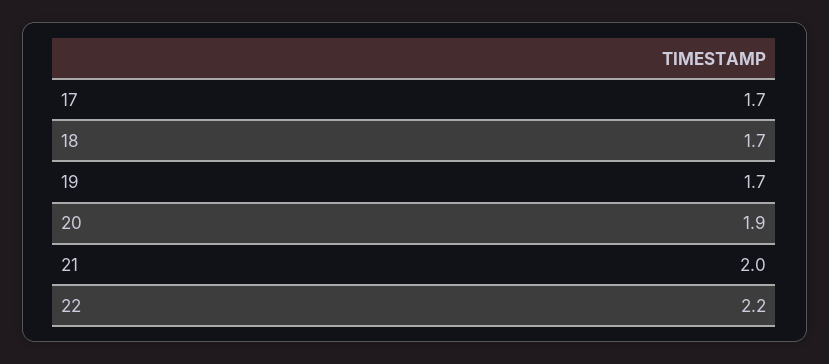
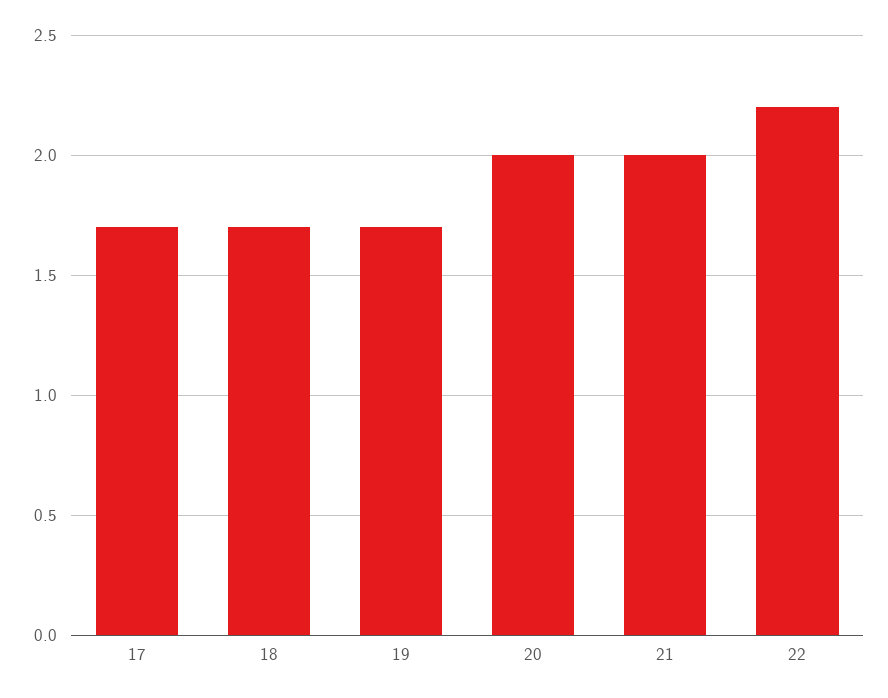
  {
    "17": 1.7,
    "18": 1.7,
    "19": 1.7,
-   "20": 1.9,
+   "20": 2,
    "21": 2,
    "22": 2.2
  }

